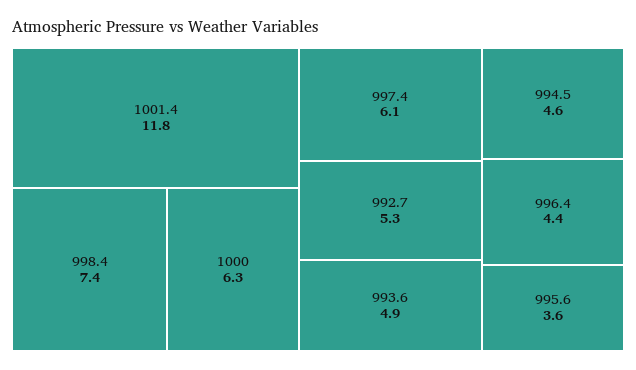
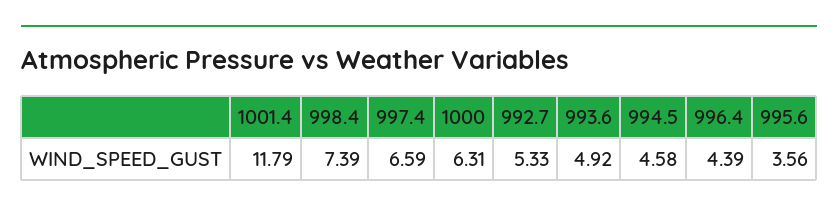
  {
    "1001.4": 11.79,
    "998.4": 7.39,
    "1000": 6.31,
-   "997.4": 6.1,
+   "997.4": 6.59,
    "992.7": 5.33,
    "993.6": 4.92,
    "994.5": 4.58,
    "996.4": 4.39,
    "995.6": 3.56
  }

